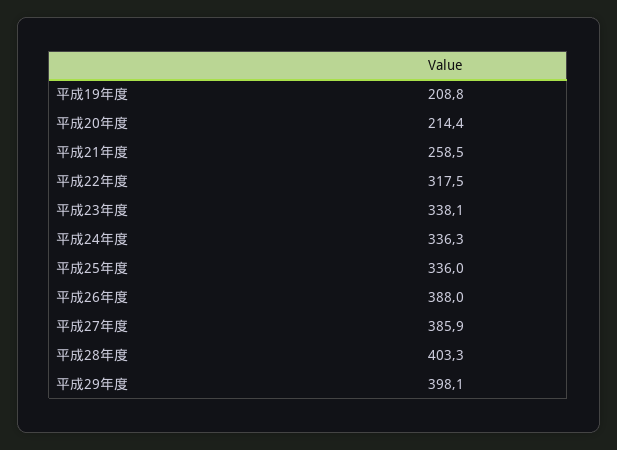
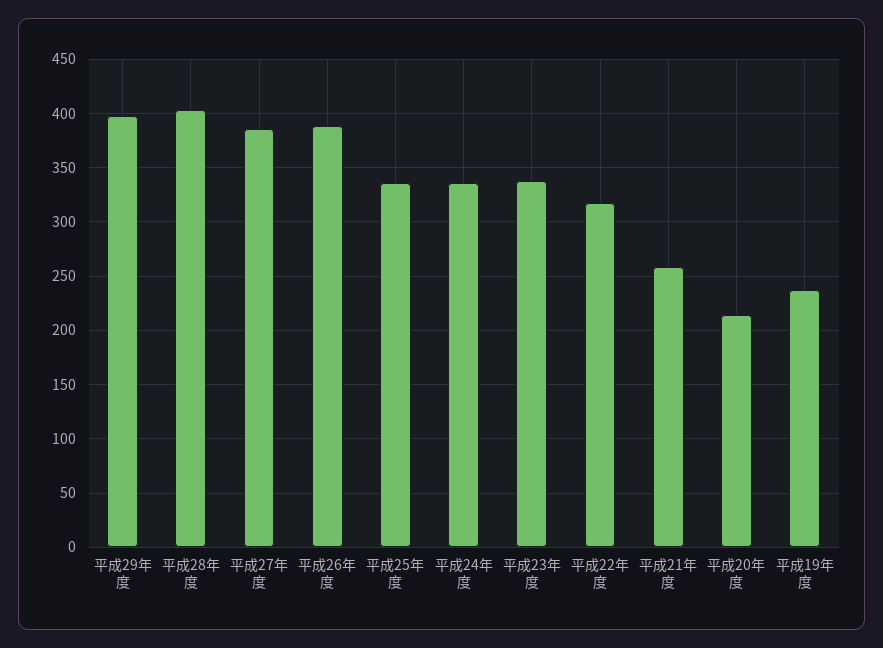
  {
-   "平成19年度": 208.8,
+   "平成19年度": 240,
    "平成20年度": 214.4,
    "平成21年度": 258.5,
    "平成22年度": 317.5,
    "平成23年度": 338.1,
    "平成24年度": 336.3,
    "平成25年度": 336,
    "平成26年度": 388,
    "平成27年度": 385.9,
    "平成28年度": 403.3,
    "平成29年度": 398.1
  }

